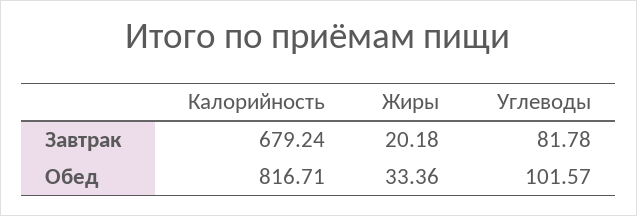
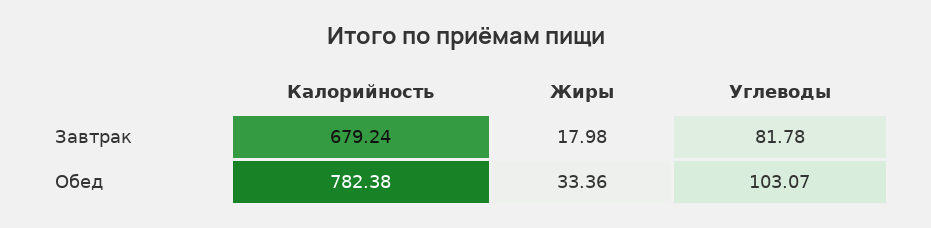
  {
    "Калорийность": {
      "Завтрак": 679.24,
-     "Обед": 816.71
+     "Обед": 782.38
    },
    "Жиры": {
-     "Завтрак": 20.18,
+     "Завтрак": 17.98,
      "Обед": 33.36
    },
    "Углеводы": {
      "Завтрак": 81.78,
-     "Обед": 101.57
+     "Обед": 103.07
    }
  }

